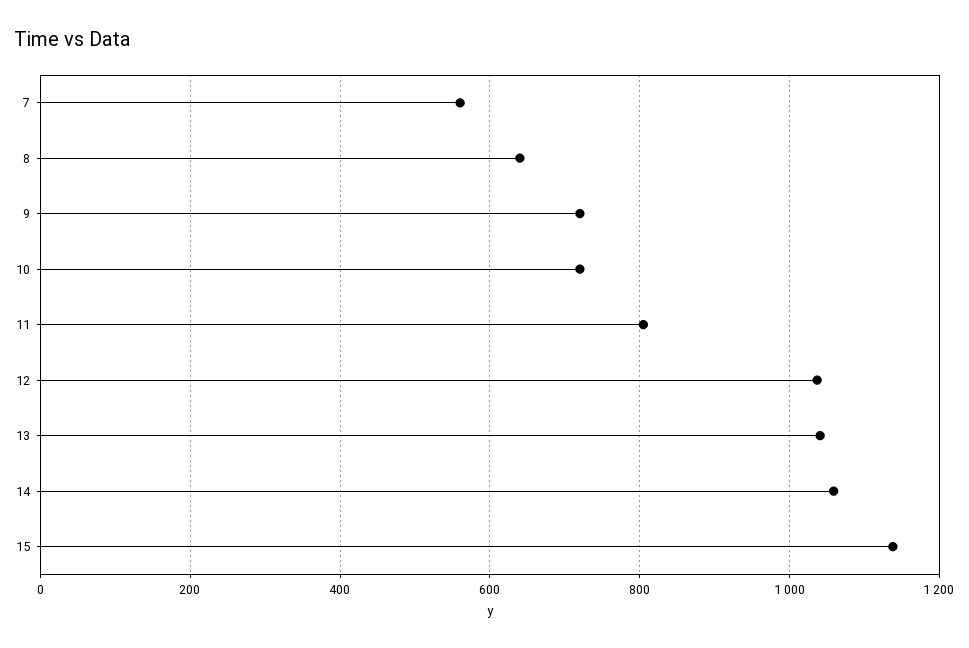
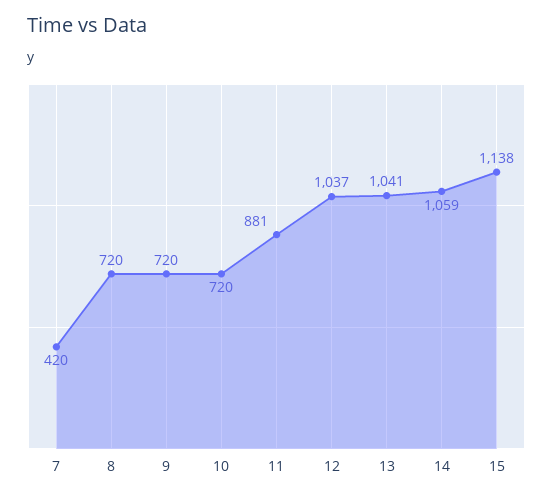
  {
-   "7": 560,
+   "7": 420,
-   "8": 640,
+   "8": 720,
    "9": 720,
    "10": 720,
-   "11": 800,
+   "11": 881,
    "12": 1037,
    "13": 1041,
    "14": 1059,
    "15": 1138
  }

